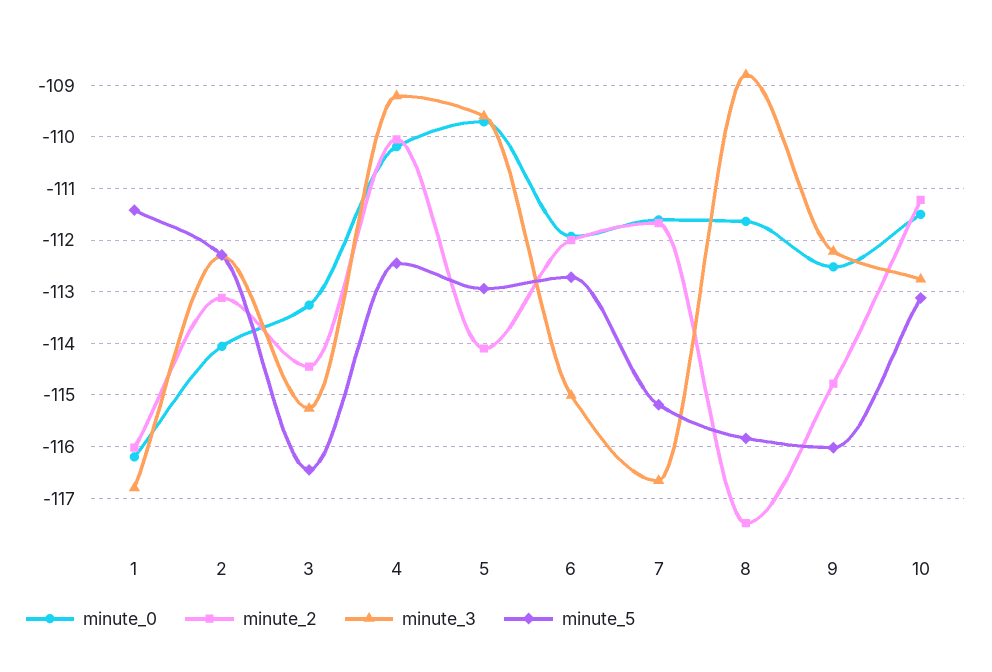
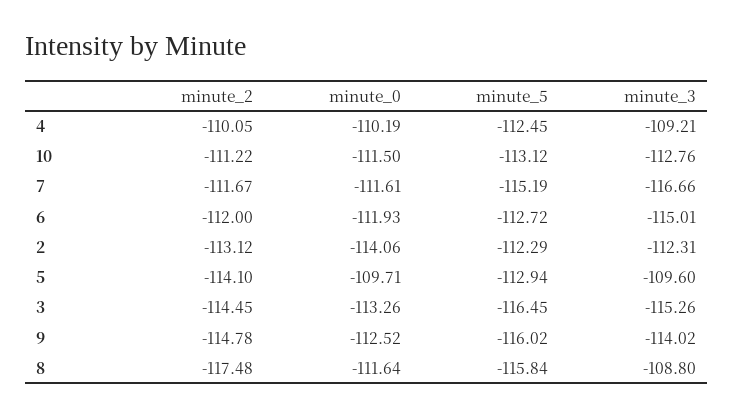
  {
    "minute_0": {
-     "1": -116.2,
      "2": -114.06,
      "3": -113.26,
      "4": -110.19,
      "5": -109.71,
      "6": -111.93,
      "7": -111.61,
      "8": -111.64,
      "9": -112.52,
      "10": -111.5
    },
    "minute_2": {
-     "1": -116,
      "2": -113.12,
      "3": -114.45,
      "4": -110.05,
      "5": -114.1,
      "6": -112,
      "7": -111.67,
      "8": -117.48,
      "9": -114.78,
      "10": -111.22
    },
    "minute_3": {
-     "1": -116.8,
      "2": -112.31,
      "3": -115.26,
      "4": -109.21,
      "5": -109.6,
      "6": -115.01,
      "7": -116.66,
      "8": -108.8,
-     "9": -112.2,
+     "9": -114.02,
      "10": -112.76
    },
    "minute_5": {
-     "1": -111.4,
      "2": -112.29,
      "3": -116.45,
      "4": -112.45,
      "5": -112.94,
      "6": -112.72,
      "7": -115.19,
      "8": -115.84,
      "9": -116.02,
      "10": -113.12
    }
  }

